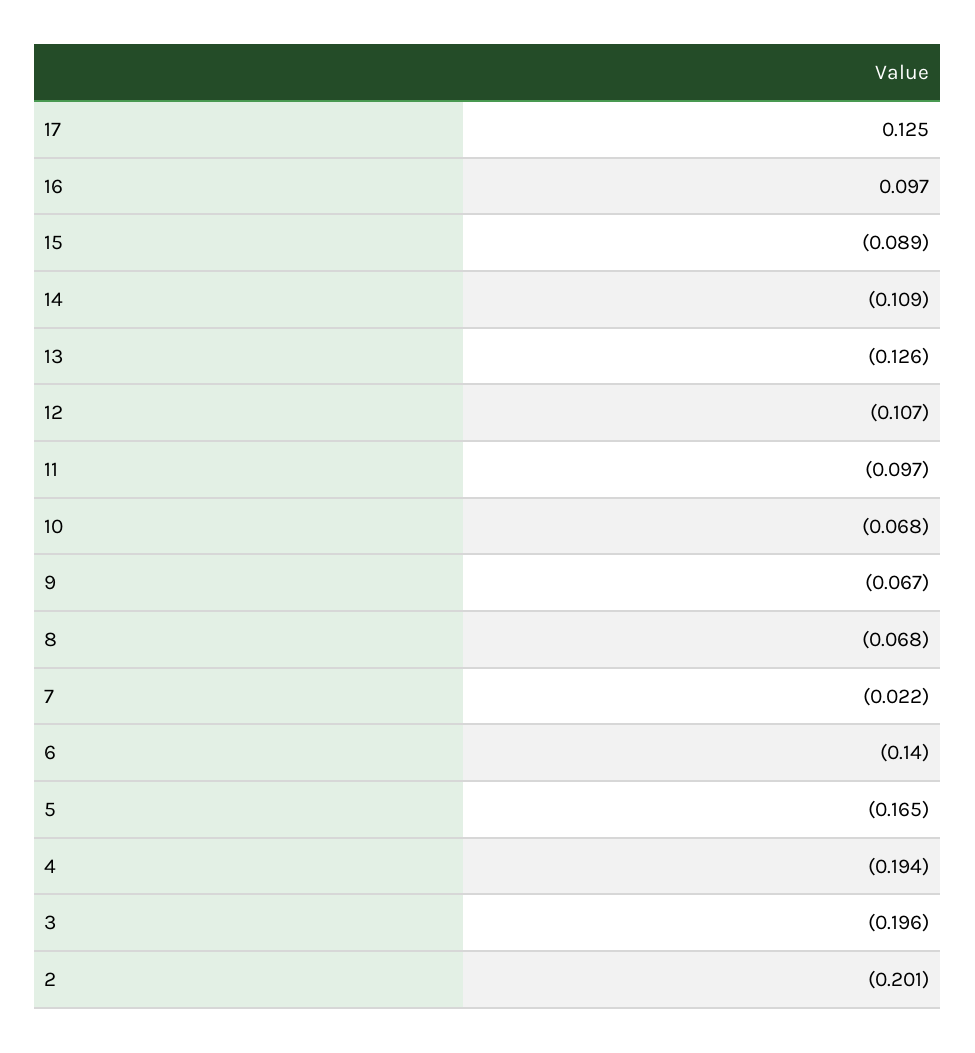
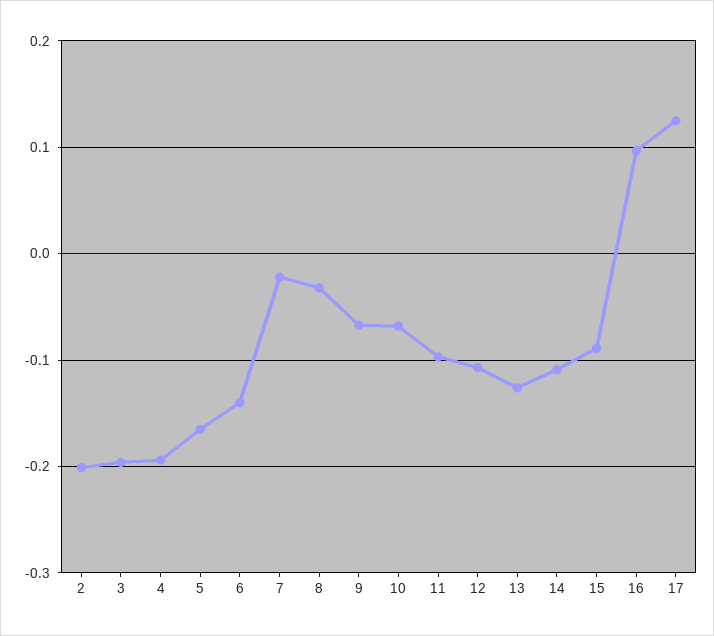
  {
    "17": 0.125,
    "16": 0.097,
    "15": -0.089,
    "14": -0.109,
    "13": -0.126,
    "12": -0.107,
    "11": -0.097,
    "10": -0.068,
    "9": -0.067,
-   "8": -0.068,
+   "8": -0.03,
    "7": -0.022,
    "6": -0.14,
    "5": -0.165,
    "4": -0.194,
    "3": -0.196,
    "2": -0.201
  }

